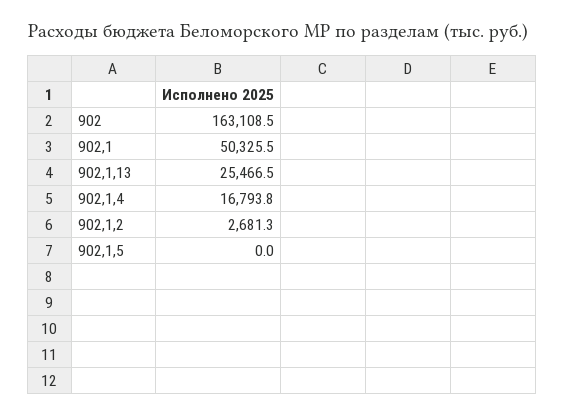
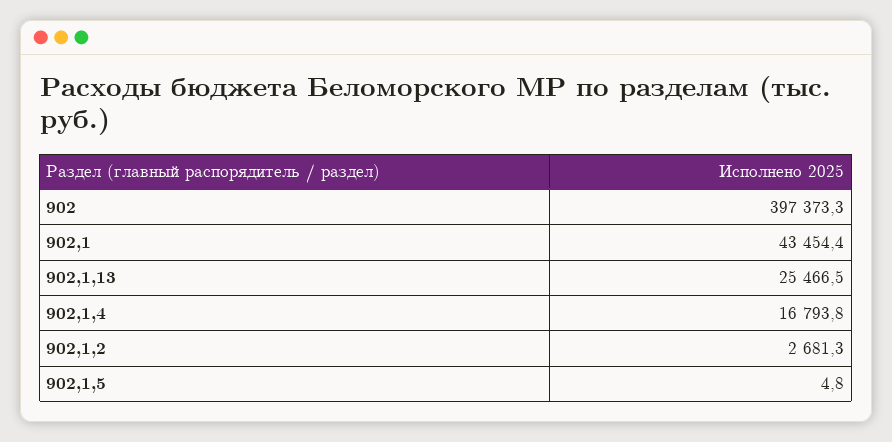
  {
-   "902": 163108.5,
+   "902": 397373.3,
-   "902,1": 50325.5,
+   "902,1": 43454.4,
    "902,1,13": 25466.5,
    "902,1,4": 16793.8,
    "902,1,2": 2681.3,
-   "902,1,5": 0
+   "902,1,5": 4.8
  }

